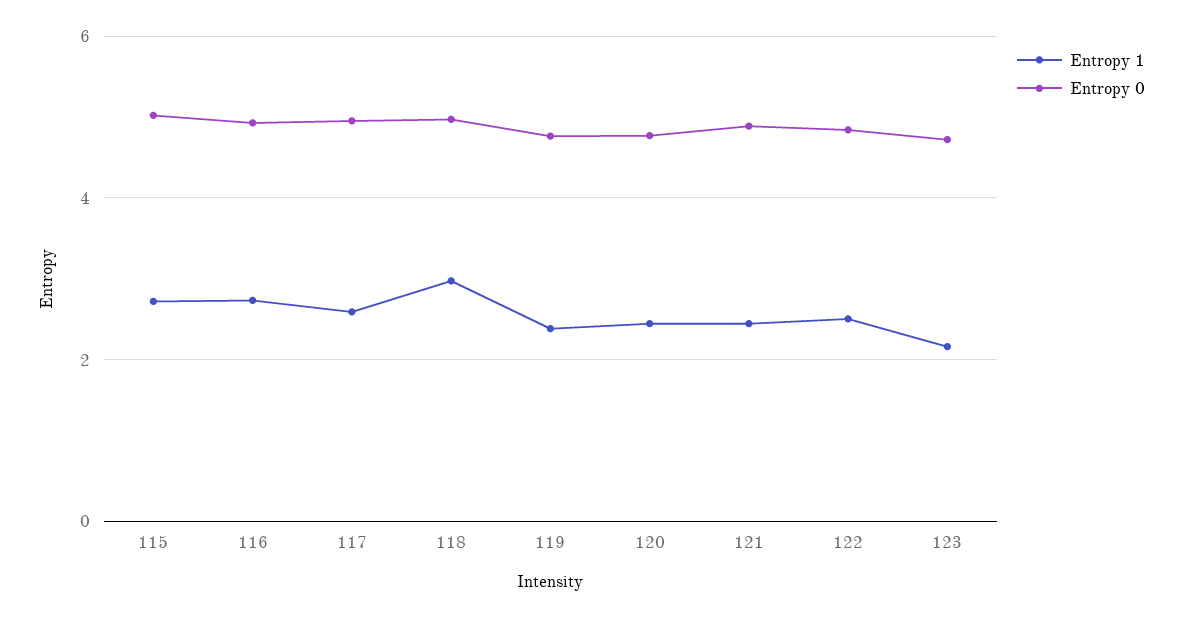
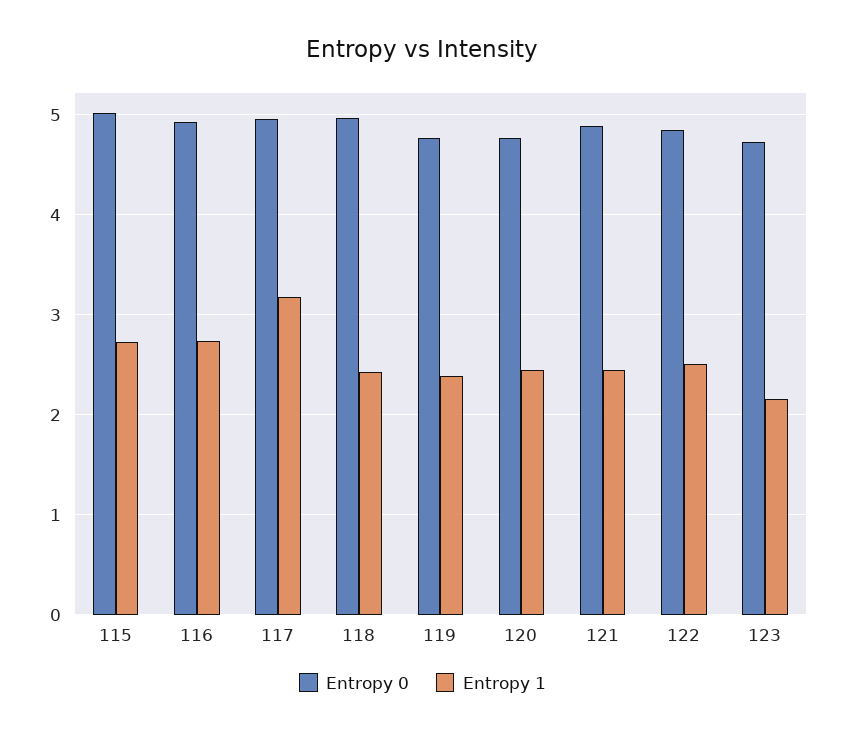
  {
    "Entropy 1": {
      "115": 2.7,
      "116": 2.7,
-     "117": 2.6,
+     "117": 3.2,
-     "118": 3,
+     "118": 2.4,
      "119": 2.4,
      "120": 2.4,
      "121": 2.4,
      "122": 2.5,
      "123": 2.2
    },
    "Entropy 0": {
      "115": 5,
      "116": 4.9,
      "117": 5,
      "118": 5,
      "119": 4.8,
      "120": 4.8,
      "121": 4.9,
      "122": 4.8,
      "123": 4.7
    }
  }

